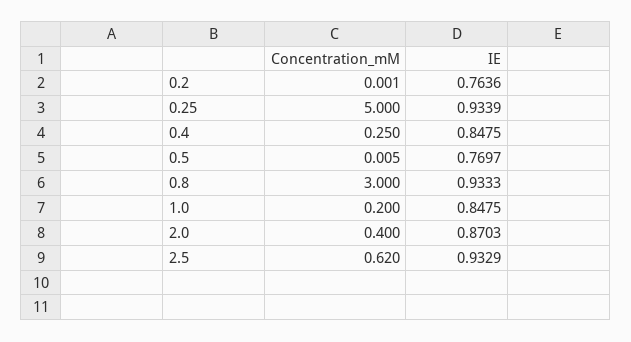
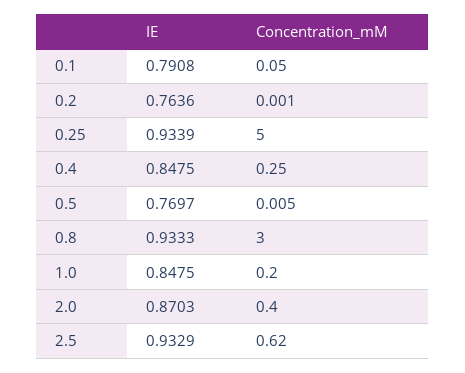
  {
    "Concentration_mM": {
      "0.2": 0.001,
      "0.25": 5,
      "0.4": 0.25,
      "0.5": 0.005,
      "0.8": 3,
      "1.0": 0.2,
      "2.0": 0.4,
-     "2.5": 0.62
+     "2.5": 0.62,
+     "0.1": 0.05
    },
    "IE": {
      "0.2": 0.7636,
      "0.25": 0.9339,
      "0.4": 0.8475,
      "0.5": 0.7697,
      "0.8": 0.9333,
      "1.0": 0.8475,
      "2.0": 0.8703,
-     "2.5": 0.9329
+     "2.5": 0.9329,
+     "0.1": 0.7908
    }
  }

